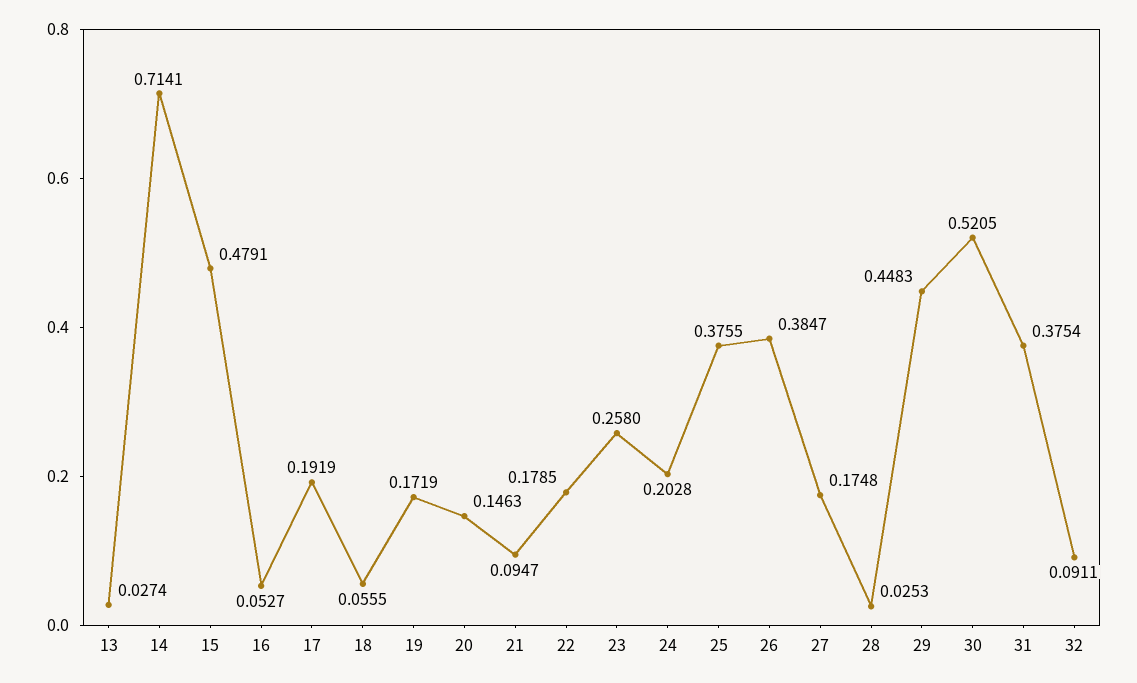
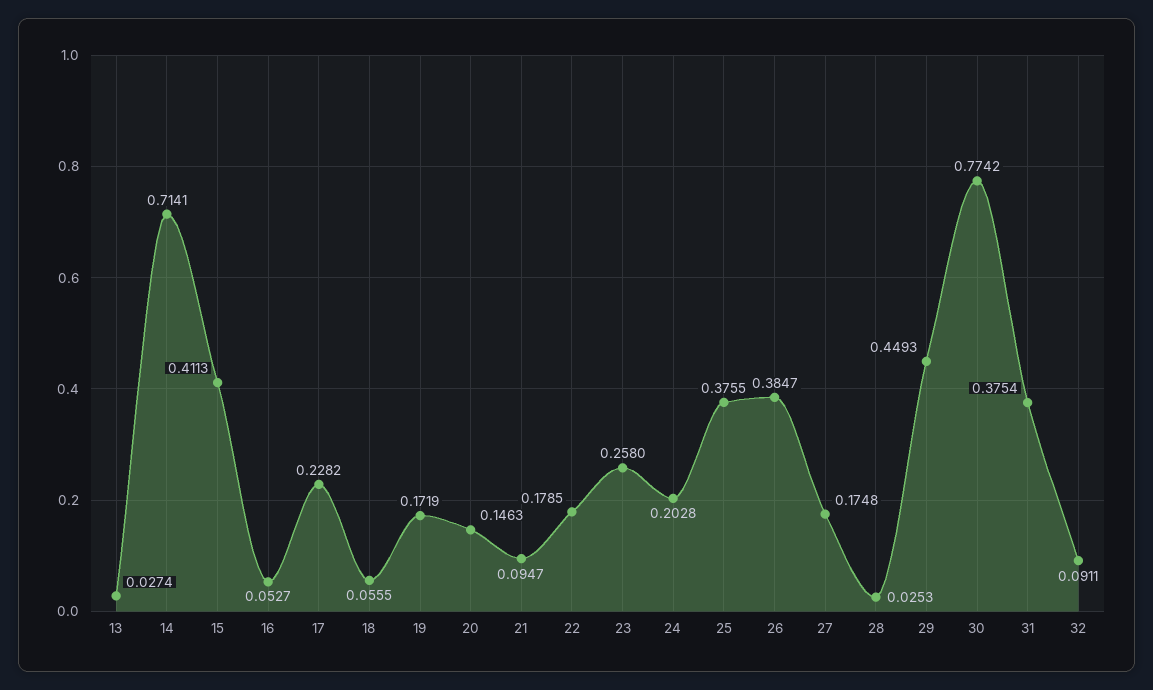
  {
    "13": 0.0274,
    "14": 0.7141,
-   "15": 0.4791,
+   "15": 0.4113,
    "16": 0.0527,
-   "17": 0.1919,
+   "17": 0.2282,
    "18": 0.0555,
    "19": 0.1719,
    "20": 0.1463,
    "21": 0.0947,
    "22": 0.1785,
    "23": 0.258,
    "24": 0.2028,
    "25": 0.3755,
    "26": 0.3847,
    "27": 0.1748,
    "28": 0.0253,
-   "29": 0.4483,
+   "29": 0.4493,
-   "30": 0.5205,
+   "30": 0.7742,
    "31": 0.3754,
    "32": 0.0911
  }

